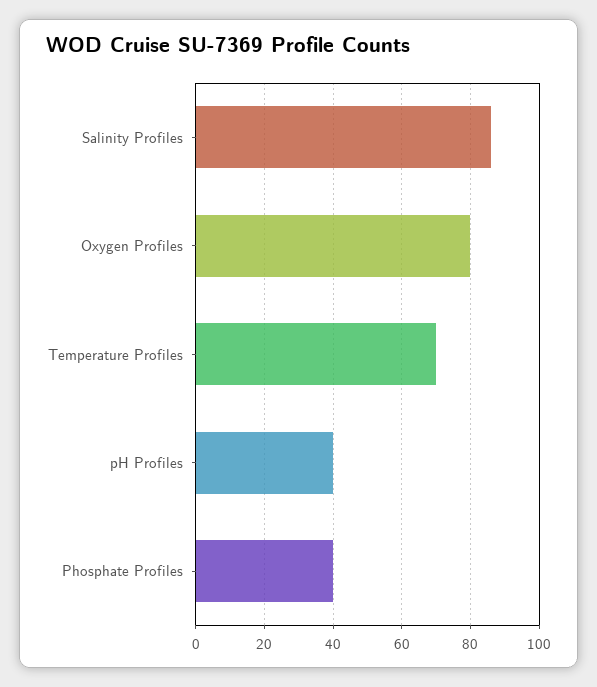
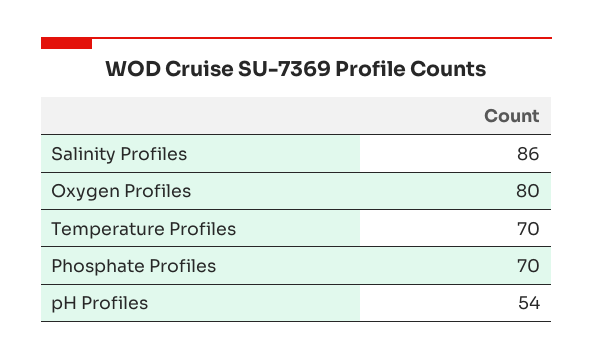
  {
    "Salinity Profiles": 86,
    "Oxygen Profiles": 80,
    "Temperature Profiles": 70,
-   "pH Profiles": 40,
+   "pH Profiles": 54,
-   "Phosphate Profiles": 40
+   "Phosphate Profiles": 70
  }

